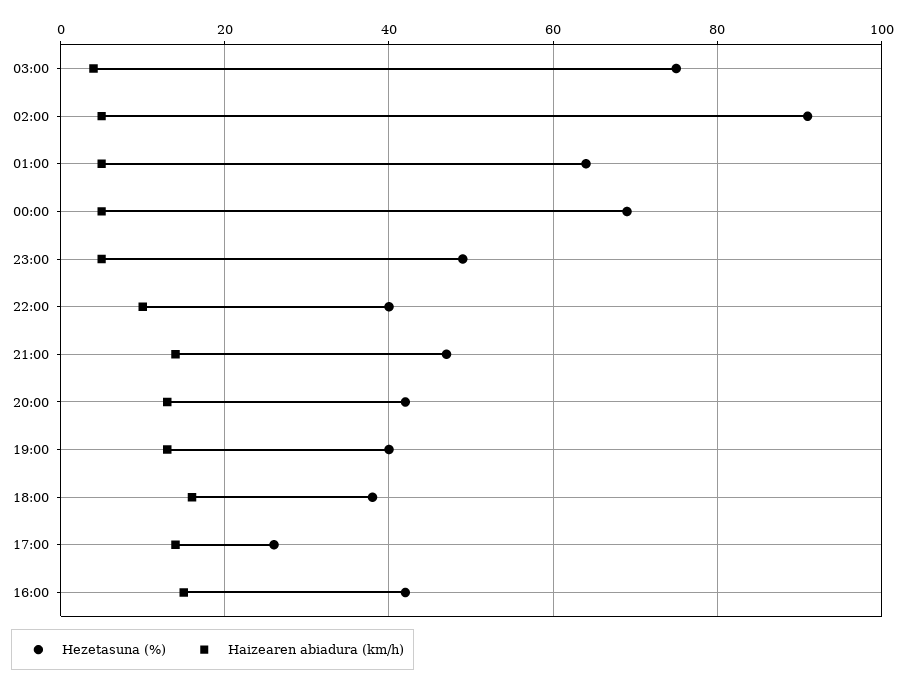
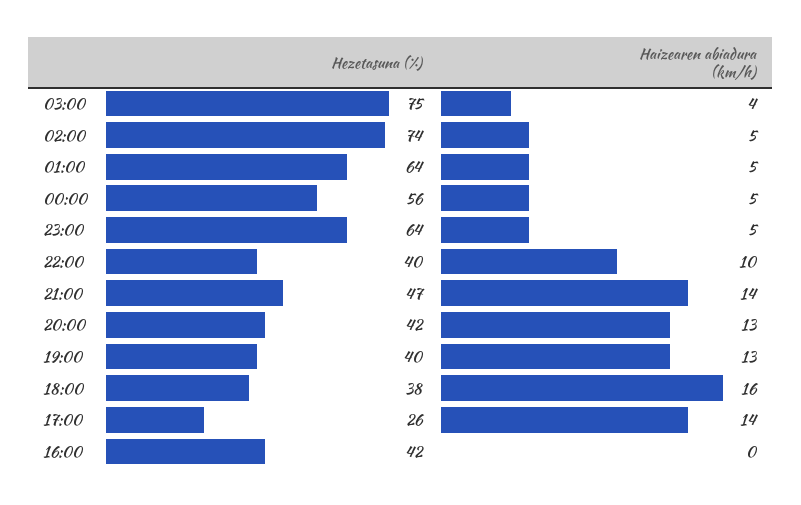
  {
    "Hezetasuna (%)": {
      "03:00": 75,
-     "02:00": 90,
+     "02:00": 74,
      "01:00": 64,
-     "00:00": 70,
+     "00:00": 56,
-     "23:00": 50,
+     "23:00": 64,
      "22:00": 40,
      "21:00": 47,
      "20:00": 42,
      "19:00": 40,
      "18:00": 38,
      "17:00": 26,
      "16:00": 42
    },
    "Haizearen abiadura (km/h)": {
      "03:00": 4,
      "02:00": 5,
      "01:00": 5,
      "00:00": 5,
      "23:00": 5,
      "22:00": 10,
      "21:00": 14,
      "20:00": 13,
      "19:00": 13,
      "18:00": 16,
      "17:00": 14,
-     "16:00": 15
+     "16:00": 0
    }
  }

